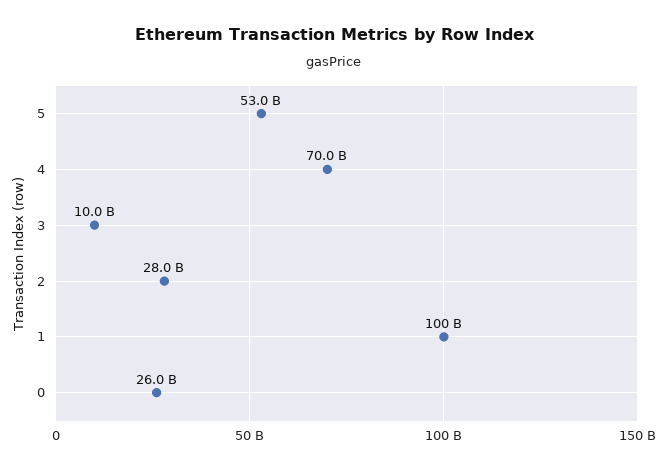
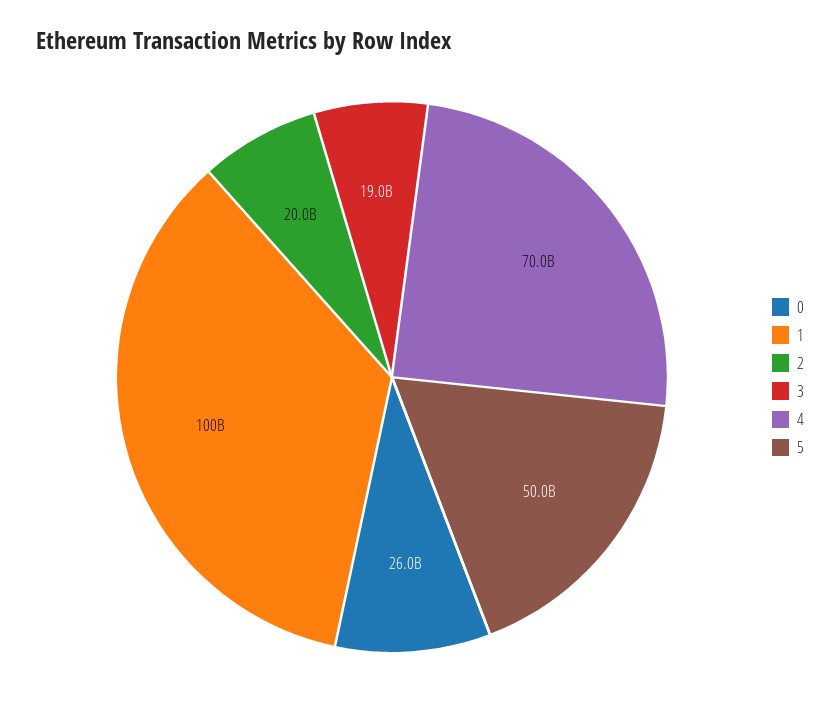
  {
-   "5": 53000000000,
+   "5": 50000000000,
    "4": 70000000000,
-   "3": 10000000000,
+   "3": 19000000000,
-   "2": 28000000000,
+   "2": 20000000000,
    "1": 100000000000,
    "0": 26000000000
  }

